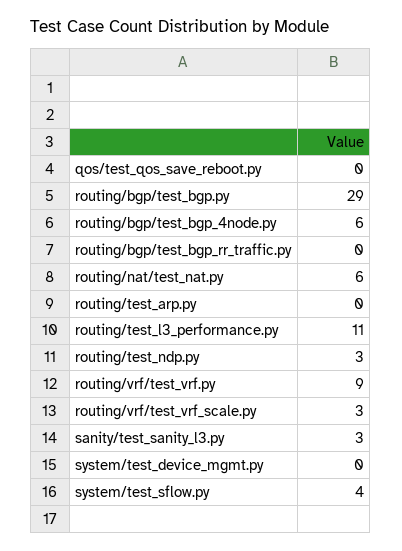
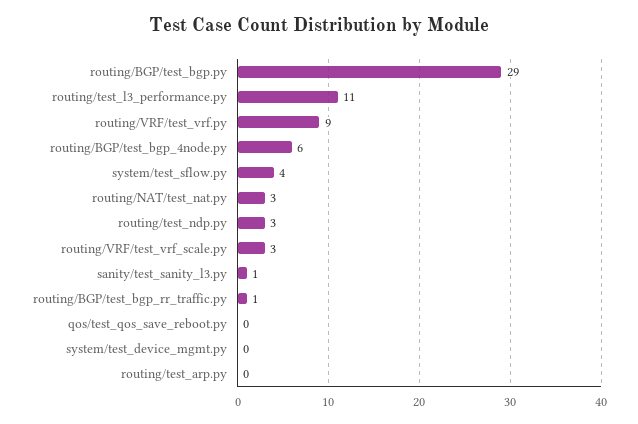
  {
    "qos/test_qos_save_reboot.py": 0,
    "routing/bgp/test_bgp.py": 29,
    "routing/bgp/test_bgp_4node.py": 6,
-   "routing/bgp/test_bgp_rr_traffic.py": 0,
+   "routing/bgp/test_bgp_rr_traffic.py": 1,
-   "routing/nat/test_nat.py": 6,
+   "routing/nat/test_nat.py": 3,
    "routing/test_arp.py": 0,
    "routing/test_l3_performance.py": 11,
    "routing/test_ndp.py": 3,
    "routing/vrf/test_vrf.py": 9,
    "routing/vrf/test_vrf_scale.py": 3,
-   "sanity/test_sanity_l3.py": 3,
+   "sanity/test_sanity_l3.py": 1,
    "system/test_device_mgmt.py": 0,
    "system/test_sflow.py": 4
  }

